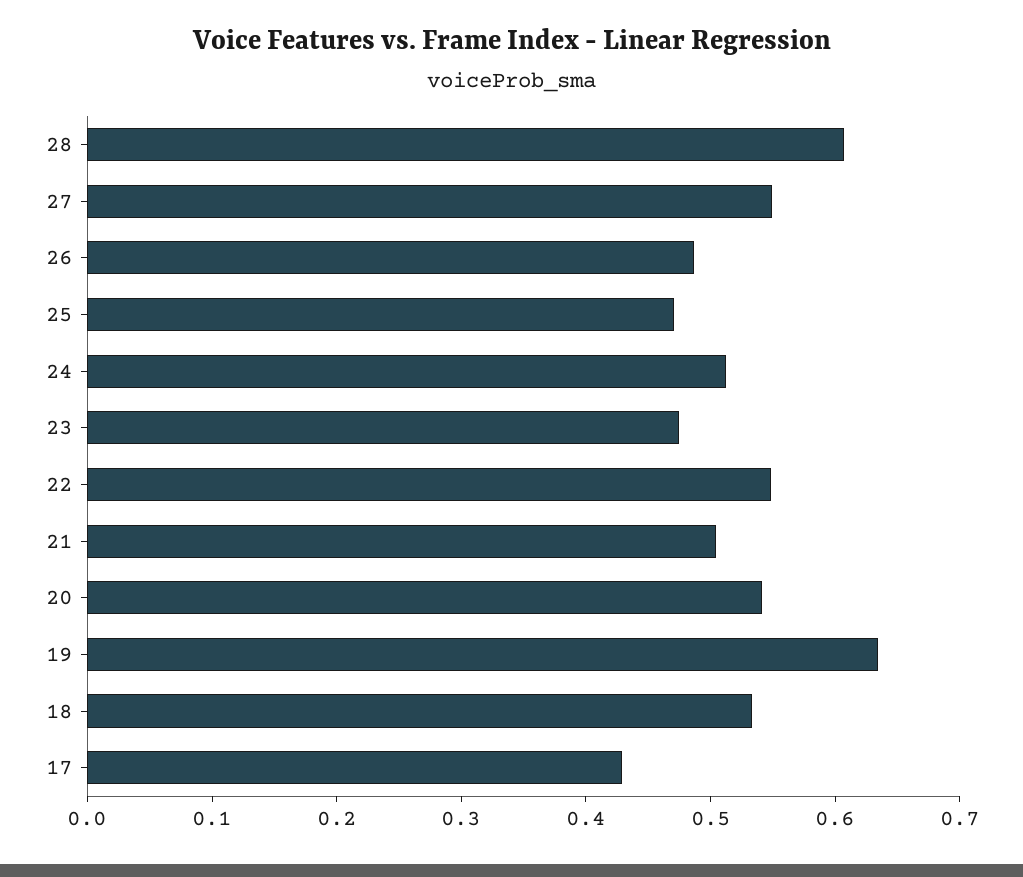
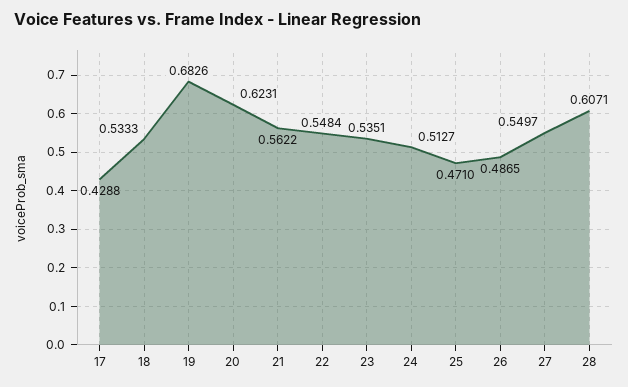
  {
    "28": 0.6071,
    "27": 0.5497,
    "26": 0.4865,
    "25": 0.471,
    "24": 0.5127,
-   "23": 0.48,
+   "23": 0.5351,
    "22": 0.5484,
-   "21": 0.5,
+   "21": 0.5622,
-   "20": 0.54,
+   "20": 0.6231,
-   "19": 0.64,
+   "19": 0.6826,
    "18": 0.5333,
    "17": 0.4288
  }

